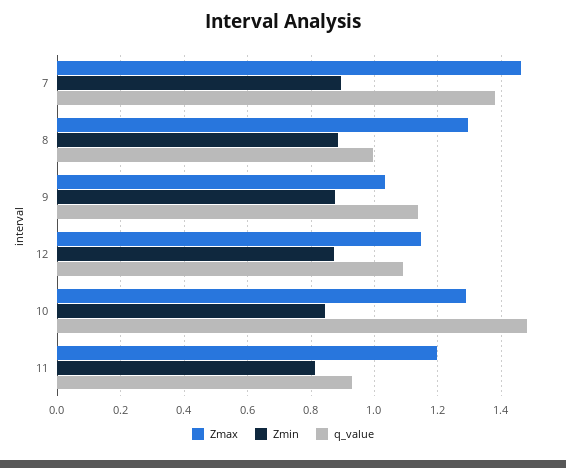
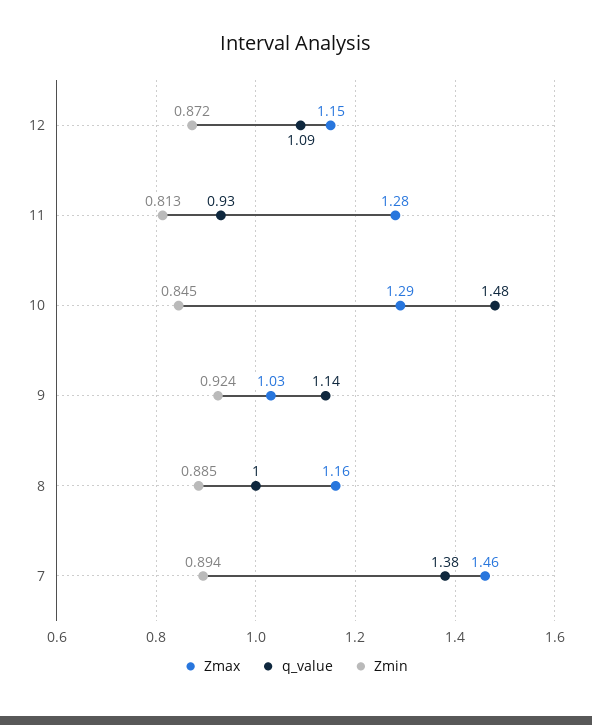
  {
    "Zmax": {
      "7": 1.46,
-     "8": 1.3,
+     "8": 1.16,
      "9": 1.03,
      "12": 1.15,
      "10": 1.29,
-     "11": 1.2
+     "11": 1.28
    },
    "Zmin": {
      "7": 0.894,
      "8": 0.885,
-     "9": 0.88,
+     "9": 0.924,
      "12": 0.872,
      "10": 0.845,
      "11": 0.813
    },
    "q_value": {
      "7": 1.38,
      "8": 1,
      "9": 1.14,
      "12": 1.09,
      "10": 1.48,
      "11": 0.93
    }
  }

